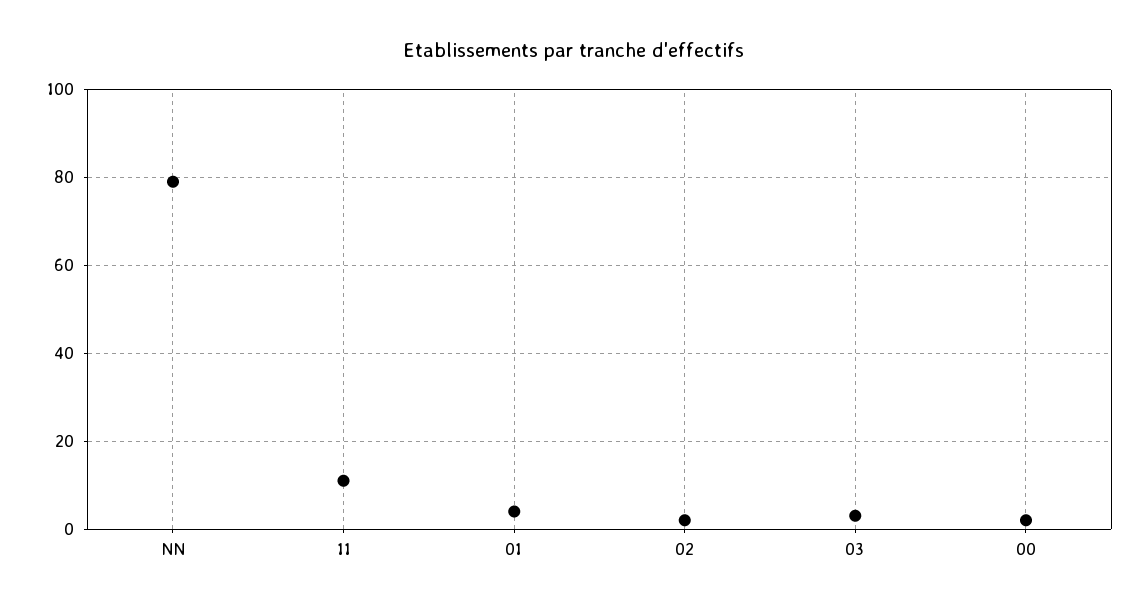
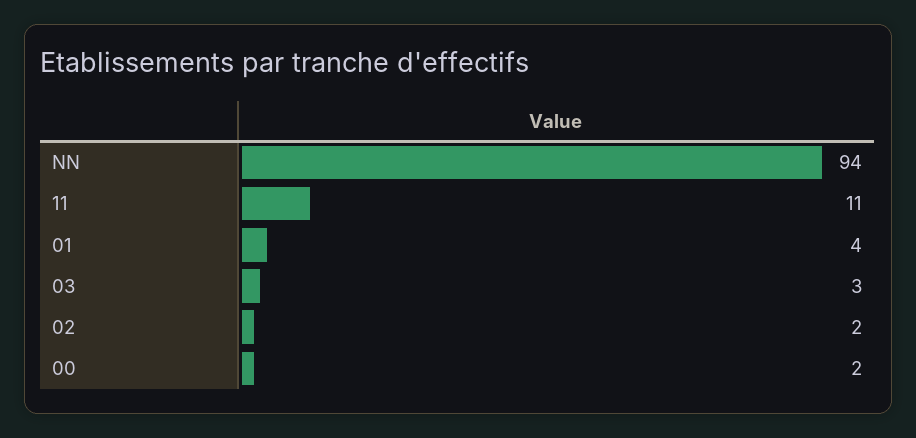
  {
-   "NN": 80,
+   "NN": 94,
    "11": 11,
    "01": 4,
    "02": 2,
    "03": 3,
    "00": 2
  }

